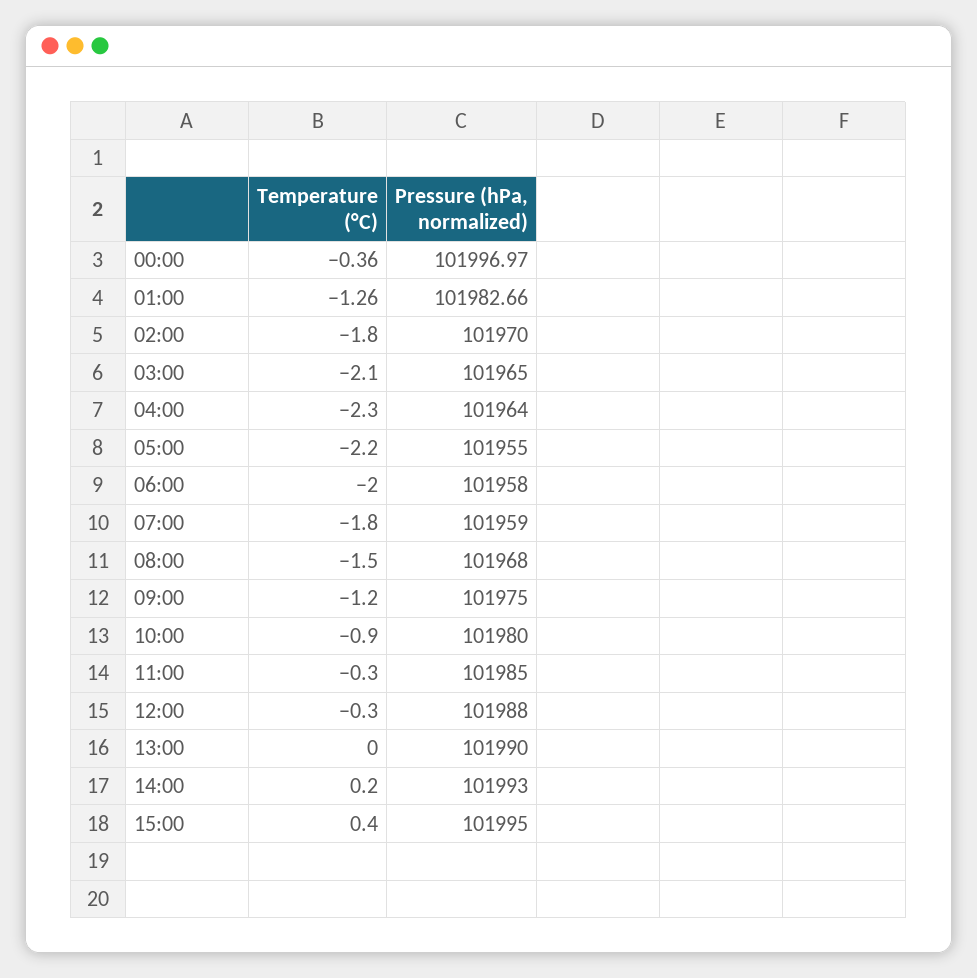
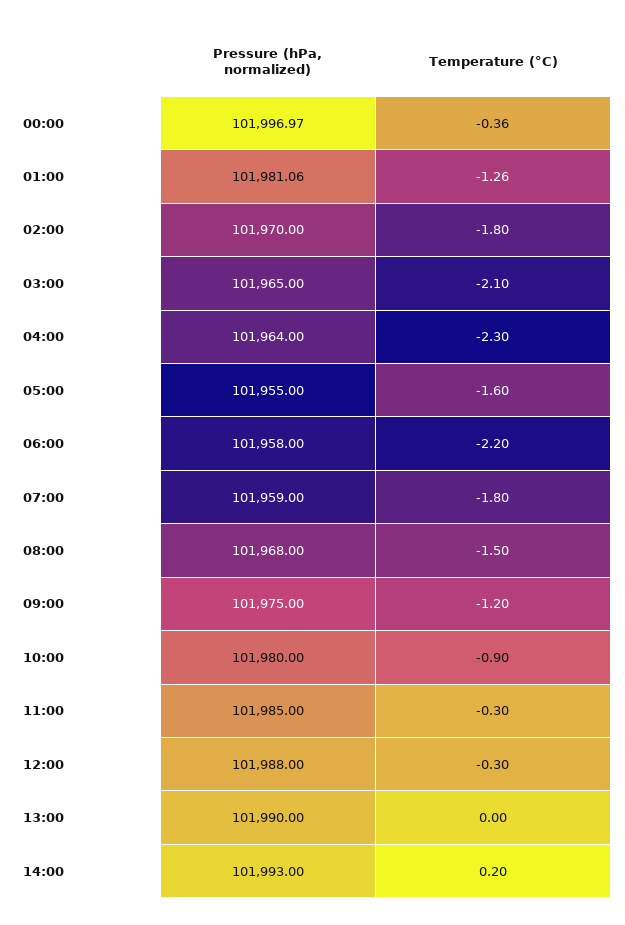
  {
    "Temperature (°C)": {
      "00:00": -0.36,
      "01:00": -1.26,
      "02:00": -1.8,
      "03:00": -2.1,
      "04:00": -2.3,
-     "05:00": -2.2,
+     "05:00": -1.6,
-     "06:00": -2,
+     "06:00": -2.2,
      "07:00": -1.8,
      "08:00": -1.5,
      "09:00": -1.2,
      "10:00": -0.9,
      "11:00": -0.3,
      "12:00": -0.3,
      "13:00": 0,
-     "14:00": 0.2,
+     "14:00": 0.2
-     "15:00": 0.4
    },
    "Pressure (hPa, normalized)": {
      "00:00": 101996.97,
-     "01:00": 101982.66,
+     "01:00": 101981.06,
      "02:00": 101970,
      "03:00": 101965,
      "04:00": 101964,
      "05:00": 101955,
      "06:00": 101958,
      "07:00": 101959,
      "08:00": 101968,
      "09:00": 101975,
      "10:00": 101980,
      "11:00": 101985,
      "12:00": 101988,
      "13:00": 101990,
-     "14:00": 101993,
+     "14:00": 101993
-     "15:00": 101995
    }
  }

